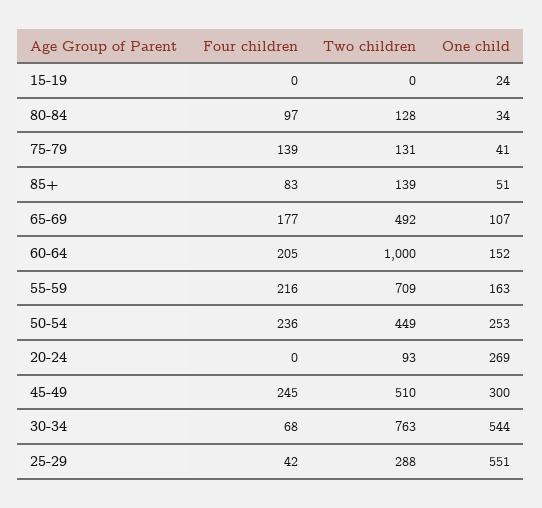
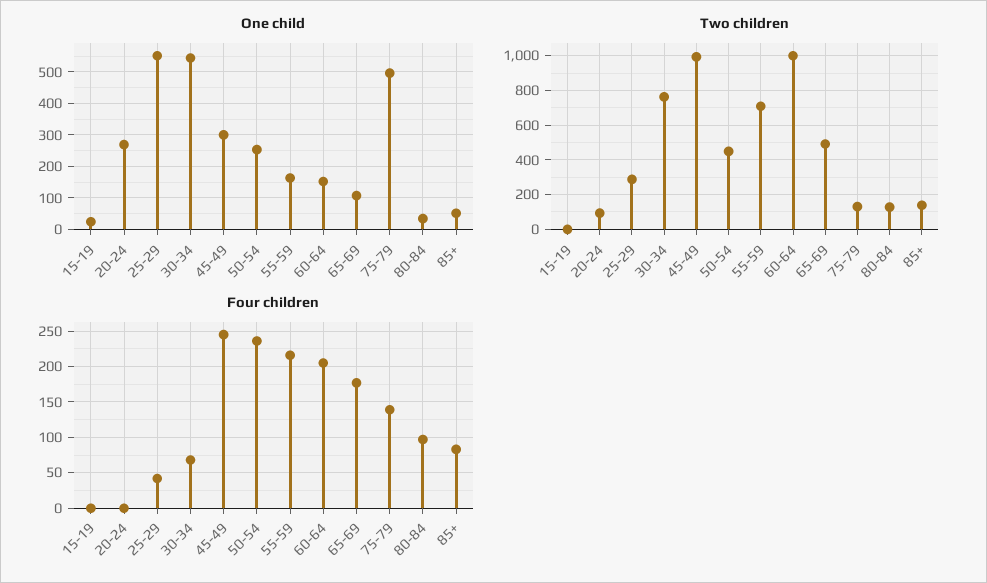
  {
    "Four children": {
      "15-19": 0,
      "80-84": 97,
      "75-79": 139,
      "85+": 83,
      "65-69": 177,
      "60-64": 205,
      "55-59": 216,
      "50-54": 236,
      "20-24": 0,
      "45-49": 245,
      "30-34": 68,
      "25-29": 42
    },
    "Two children": {
      "15-19": 0,
      "80-84": 128,
      "75-79": 131,
      "85+": 139,
      "65-69": 492,
      "60-64": 1000,
      "55-59": 709,
      "50-54": 449,
      "20-24": 93,
-     "45-49": 510,
+     "45-49": 1000,
      "30-34": 763,
      "25-29": 288
    },
    "One child": {
      "15-19": 24,
      "80-84": 34,
-     "75-79": 41,
+     "75-79": 500,
      "85+": 51,
      "65-69": 107,
      "60-64": 152,
      "55-59": 163,
      "50-54": 253,
      "20-24": 269,
      "45-49": 300,
      "30-34": 544,
      "25-29": 551
    }
  }

